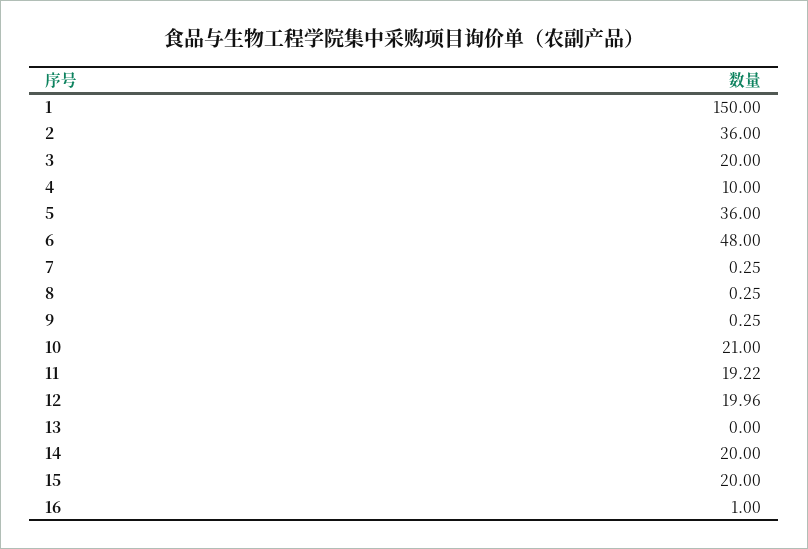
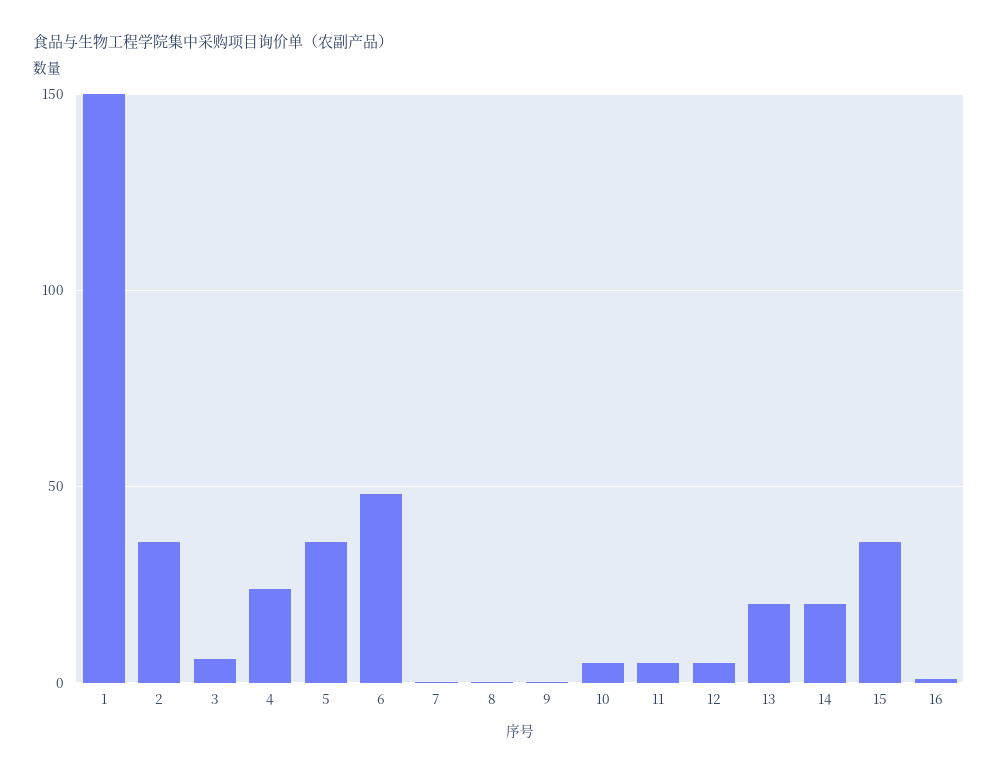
  {
    "1": 150,
    "2": 36,
-   "3": 20,
+   "3": 5,
-   "4": 10,
+   "4": 25,
    "5": 36,
    "6": 48,
    "7": 0.25,
    "8": 0.25,
    "9": 0.25,
-   "10": 21,
+   "10": 5,
-   "11": 19.22,
+   "11": 5,
-   "12": 19.96,
+   "12": 5,
-   "13": 0,
+   "13": 20,
    "14": 20,
-   "15": 20,
+   "15": 35,
    "16": 1
  }

